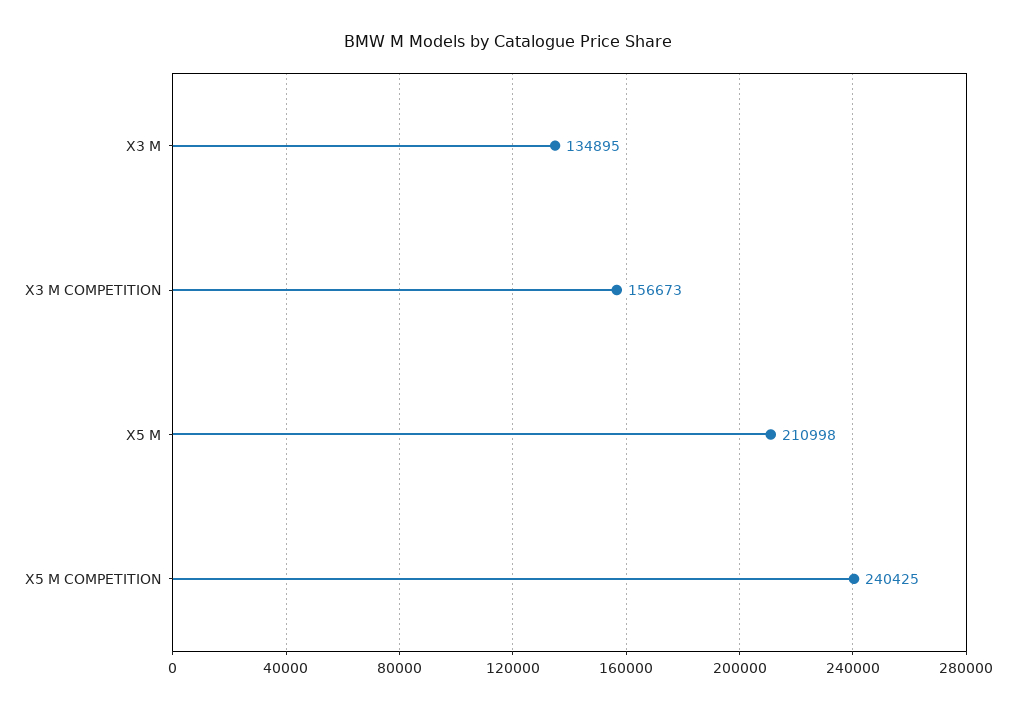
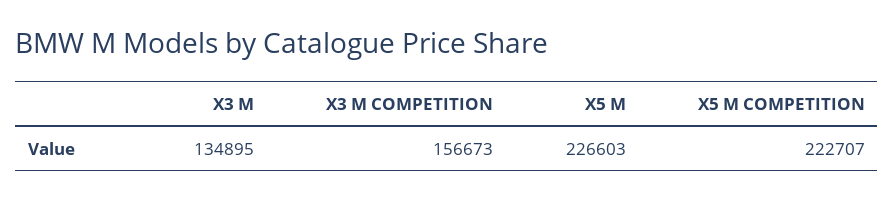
  {
    "X3 M": 134895,
    "X3 M COMPETITION": 156673,
-   "X5 M": 210998,
+   "X5 M": 226603,
-   "X5 M COMPETITION": 240425
+   "X5 M COMPETITION": 222707
  }

